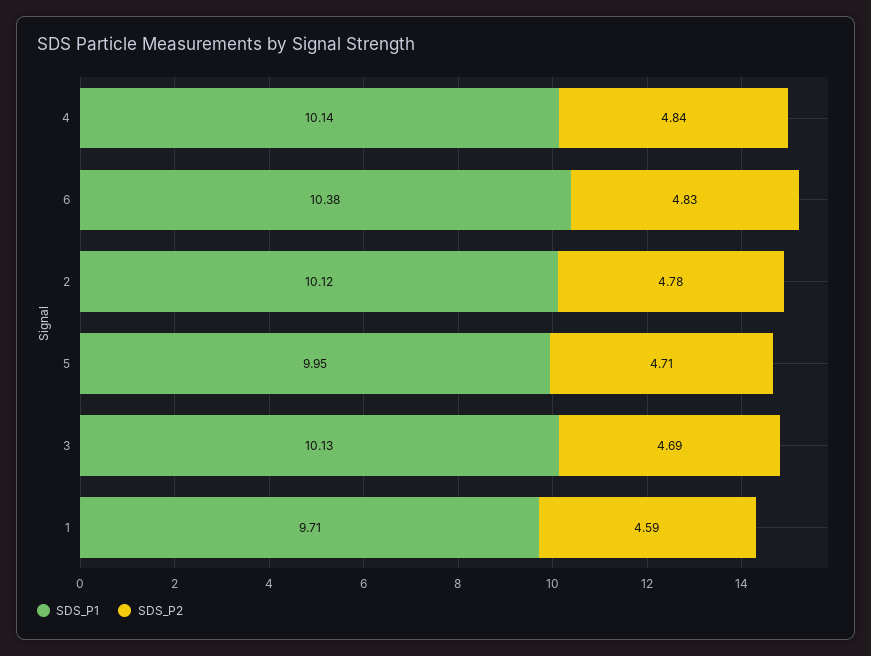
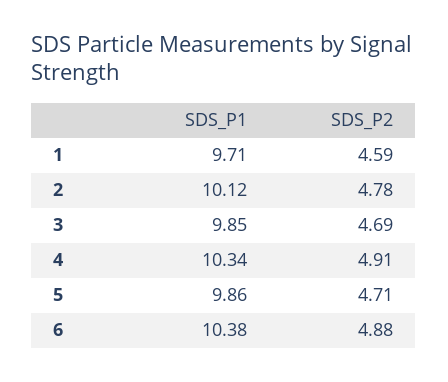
  {
    "SDS_P1": {
-     "4": 10.14,
+     "4": 10.34,
      "6": 10.38,
      "2": 10.12,
-     "5": 9.95,
+     "5": 9.86,
-     "3": 10.13,
+     "3": 9.85,
      "1": 9.71
    },
    "SDS_P2": {
-     "4": 4.84,
+     "4": 4.91,
-     "6": 4.83,
+     "6": 4.88,
      "2": 4.78,
      "5": 4.71,
      "3": 4.69,
      "1": 4.59
    }
  }

